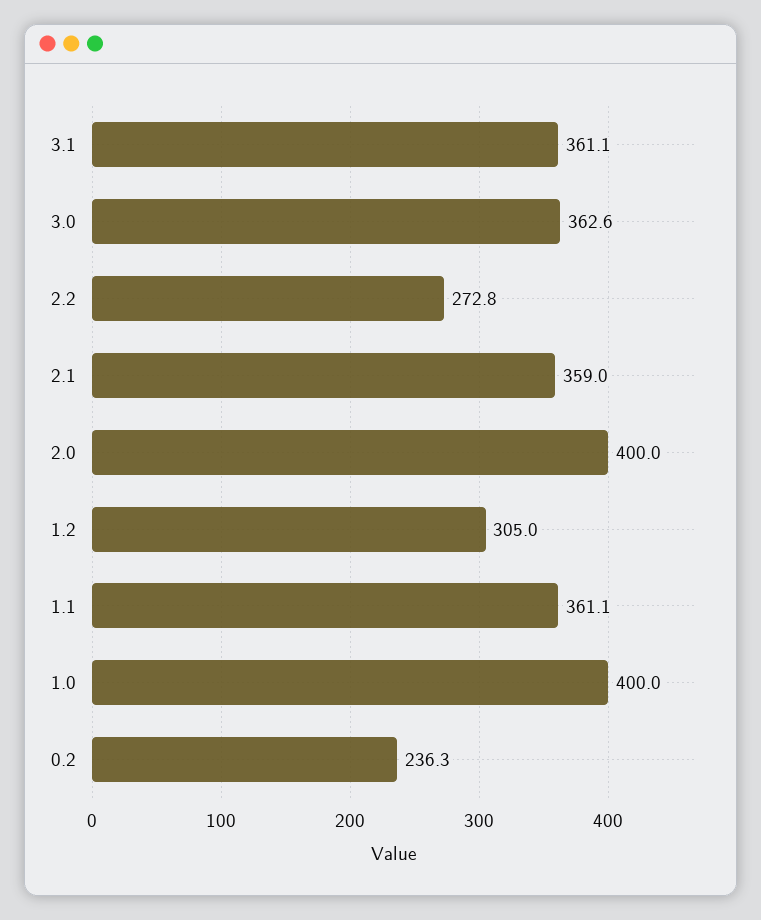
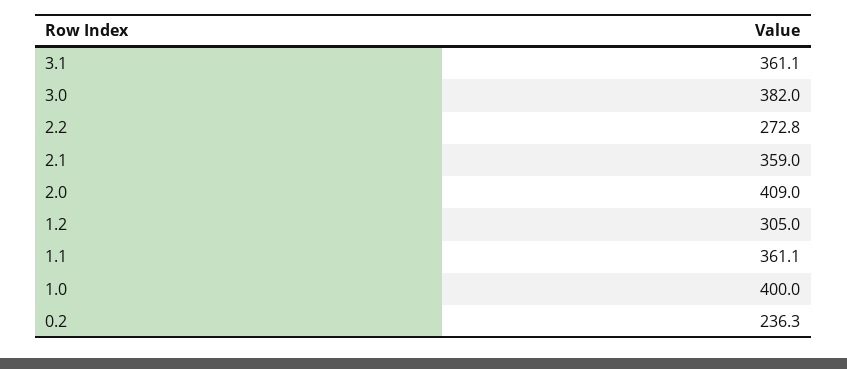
  {
    "3.1": 361.1,
-   "3.0": 362.6,
+   "3.0": 382,
    "2.2": 272.8,
    "2.1": 359,
-   "2.0": 400,
+   "2.0": 409,
    "1.2": 305,
    "1.1": 361.1,
    "1.0": 400,
    "0.2": 236.3
  }

